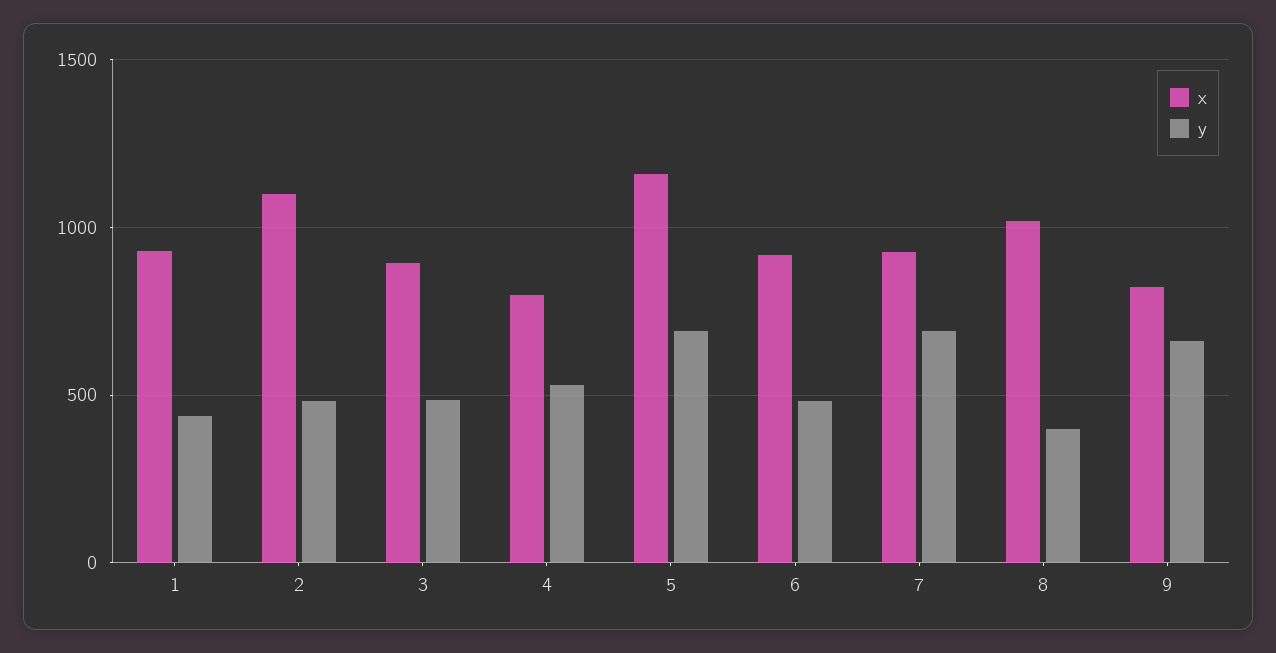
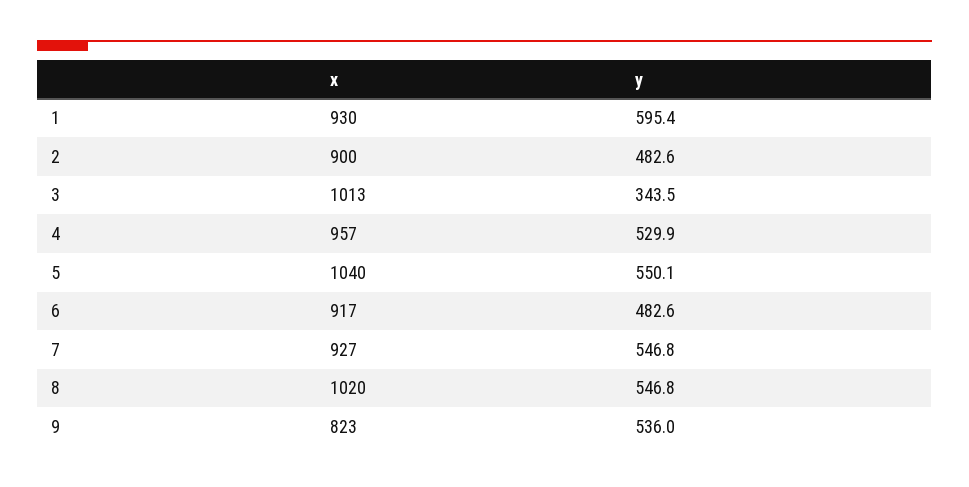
  {
    "x": {
      "1": 930,
-     "2": 1100,
+     "2": 900,
-     "3": 900,
+     "3": 1013,
-     "4": 800,
+     "4": 957,
-     "5": 1150,
+     "5": 1040,
      "6": 917,
      "7": 927,
      "8": 1020,
      "9": 823
    },
    "y": {
-     "1": 450,
+     "1": 595.4,
      "2": 482.6,
-     "3": 500,
+     "3": 343.5,
      "4": 529.9,
-     "5": 700,
+     "5": 550.1,
      "6": 482.6,
-     "7": 700,
+     "7": 546.8,
-     "8": 400,
+     "8": 546.8,
-     "9": 650
+     "9": 536
    }
  }

